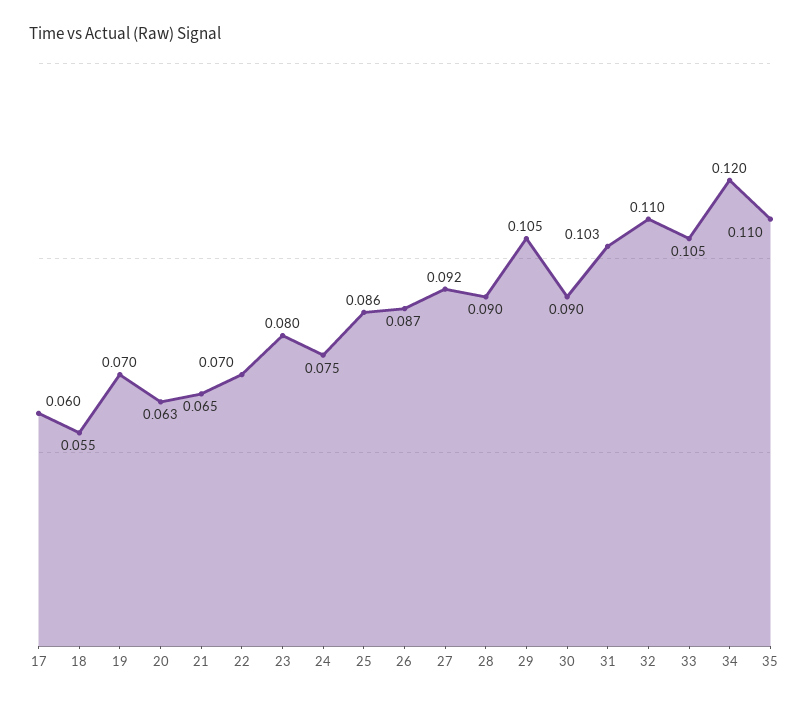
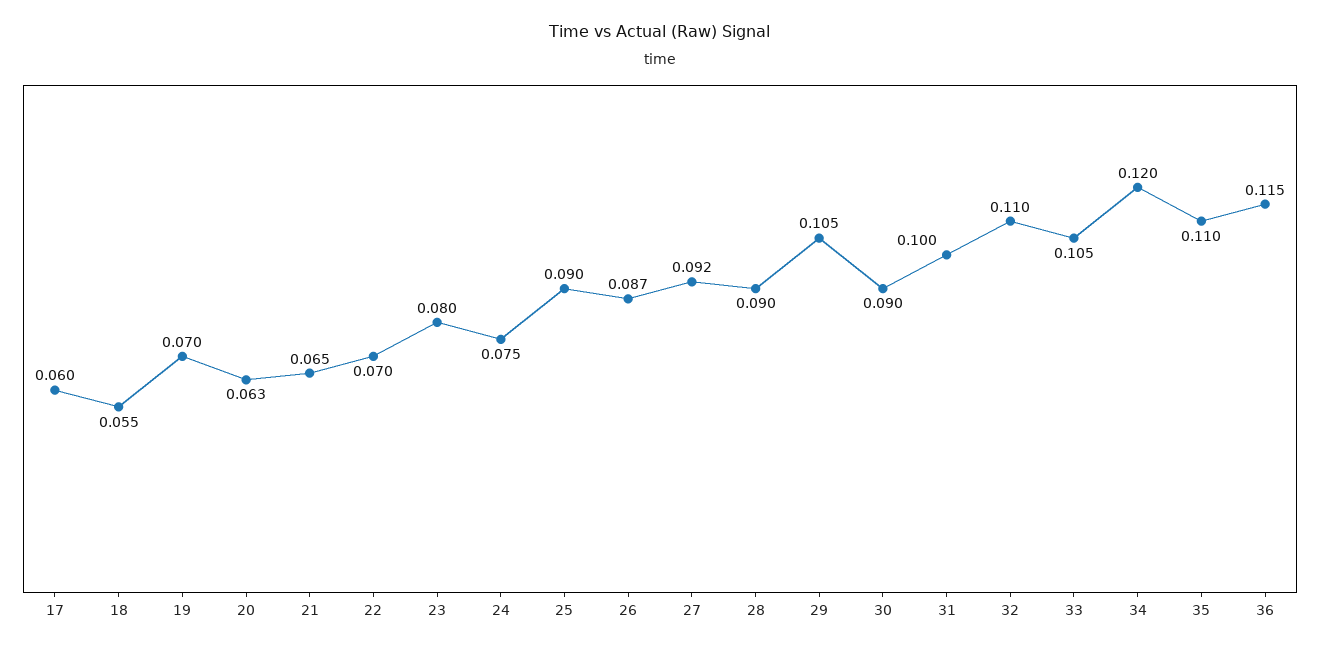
  {
    "17": 0.06,
    "18": 0.055,
    "19": 0.07,
    "20": 0.063,
    "21": 0.065,
    "22": 0.07,
    "23": 0.08,
    "24": 0.075,
-   "25": 0.086,
+   "25": 0.09,
    "26": 0.087,
    "27": 0.092,
    "28": 0.09,
    "29": 0.105,
    "30": 0.09,
-   "31": 0.103,
+   "31": 0.1,
    "32": 0.11,
    "33": 0.105,
    "34": 0.12,
-   "35": 0.11
+   "35": 0.11,
+   "36": 0.115
  }

